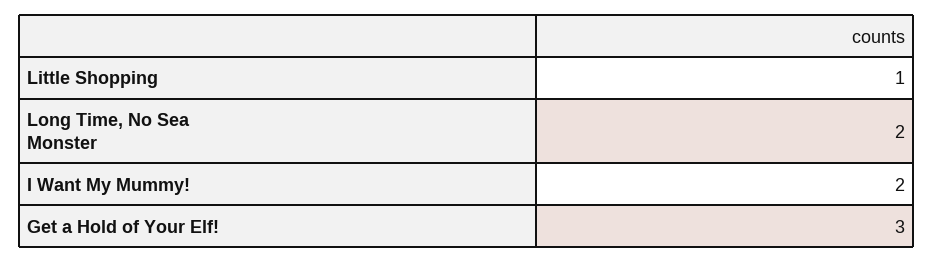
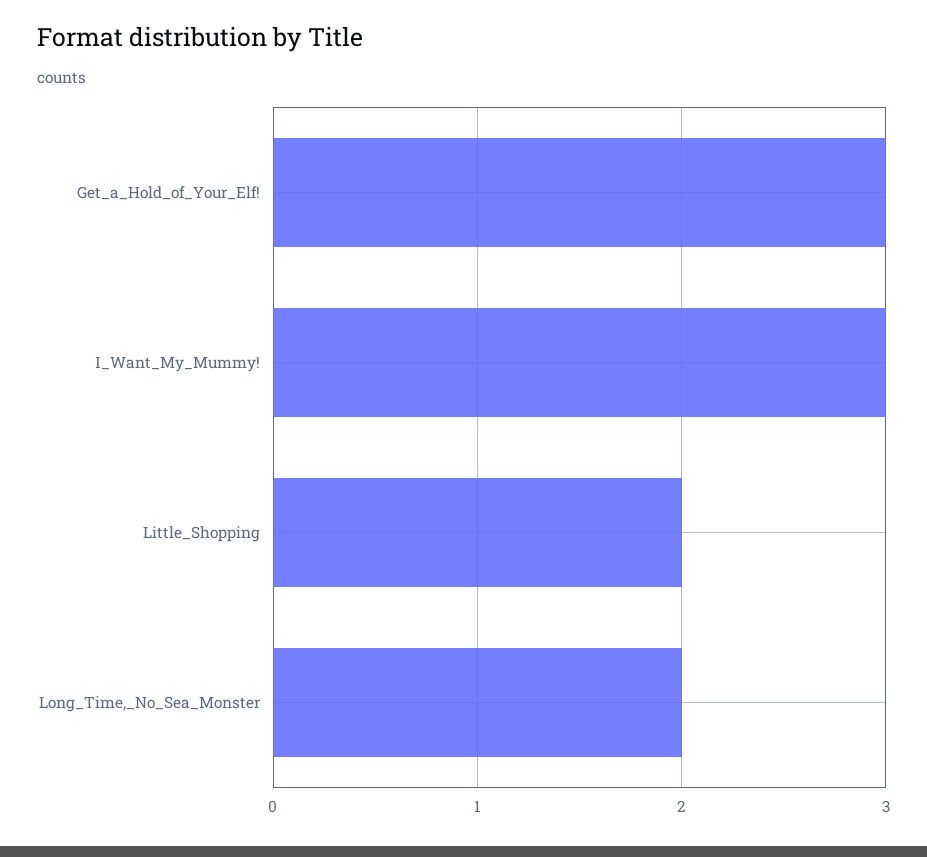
  {
-   "Little Shopping": 1,
+   "Little Shopping": 2,
    "Long Time, No Sea Monster": 2,
-   "I Want My Mummy!": 2,
+   "I Want My Mummy!": 3,
    "Get a Hold of Your Elf!": 3
  }

